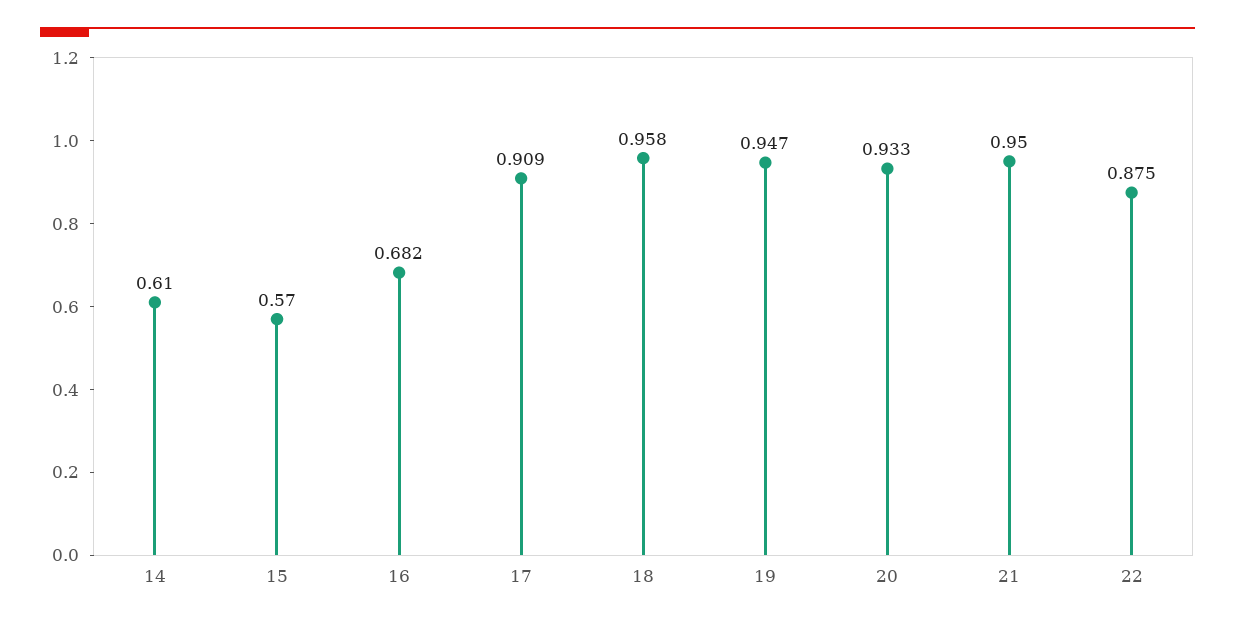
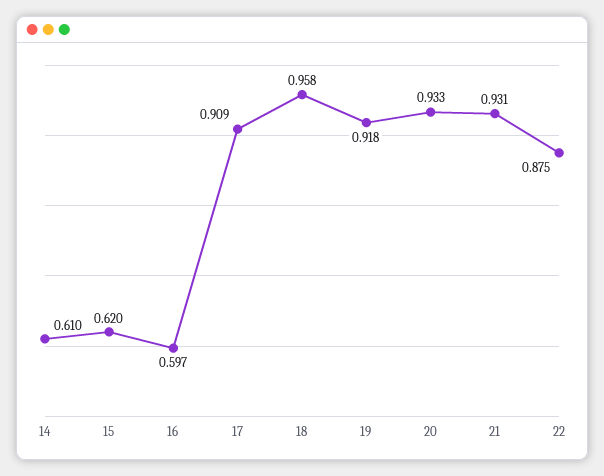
  {
    "14": 0.61,
-   "15": 0.57,
+   "15": 0.62,
-   "16": 0.682,
+   "16": 0.597,
    "17": 0.909,
    "18": 0.958,
-   "19": 0.947,
+   "19": 0.918,
    "20": 0.933,
-   "21": 0.95,
+   "21": 0.931,
    "22": 0.875
  }

